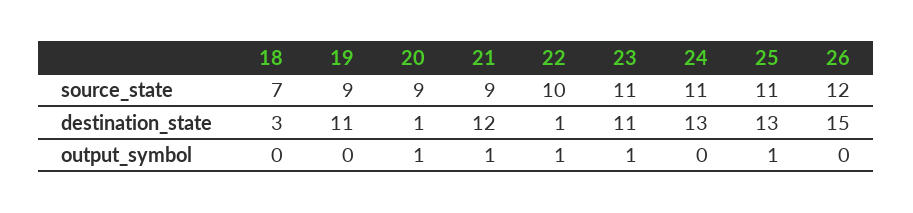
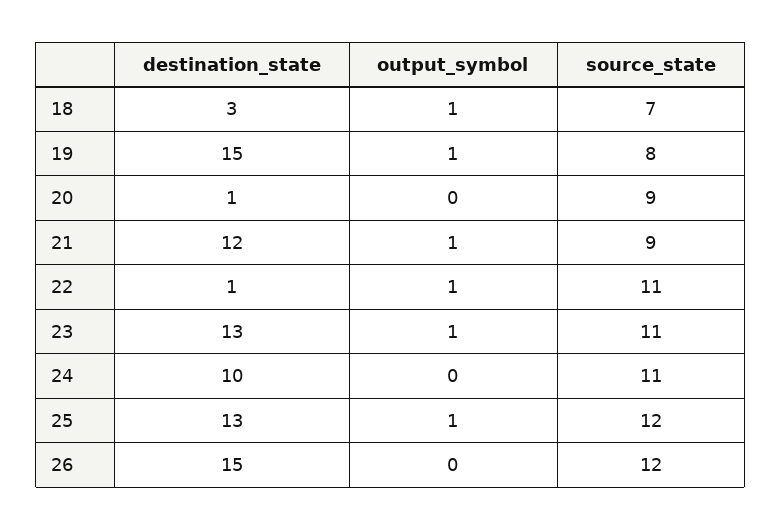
  {
    "18": {
      "source_state": 7,
      "destination_state": 3,
-     "output_symbol": 0
+     "output_symbol": 1
    },
    "19": {
-     "source_state": 9,
+     "source_state": 8,
-     "destination_state": 11,
+     "destination_state": 15,
-     "output_symbol": 0
+     "output_symbol": 1
    },
    "20": {
      "source_state": 9,
      "destination_state": 1,
-     "output_symbol": 1
+     "output_symbol": 0
    },
    "21": {
      "source_state": 9,
      "destination_state": 12,
      "output_symbol": 1
    },
    "22": {
-     "source_state": 10,
+     "source_state": 11,
      "destination_state": 1,
      "output_symbol": 1
    },
    "23": {
      "source_state": 11,
-     "destination_state": 11,
+     "destination_state": 13,
      "output_symbol": 1
    },
    "24": {
      "source_state": 11,
-     "destination_state": 13,
+     "destination_state": 10,
      "output_symbol": 0
    },
    "25": {
-     "source_state": 11,
+     "source_state": 12,
      "destination_state": 13,
      "output_symbol": 1
    },
    "26": {
      "source_state": 12,
      "destination_state": 15,
      "output_symbol": 0
    }
  }

